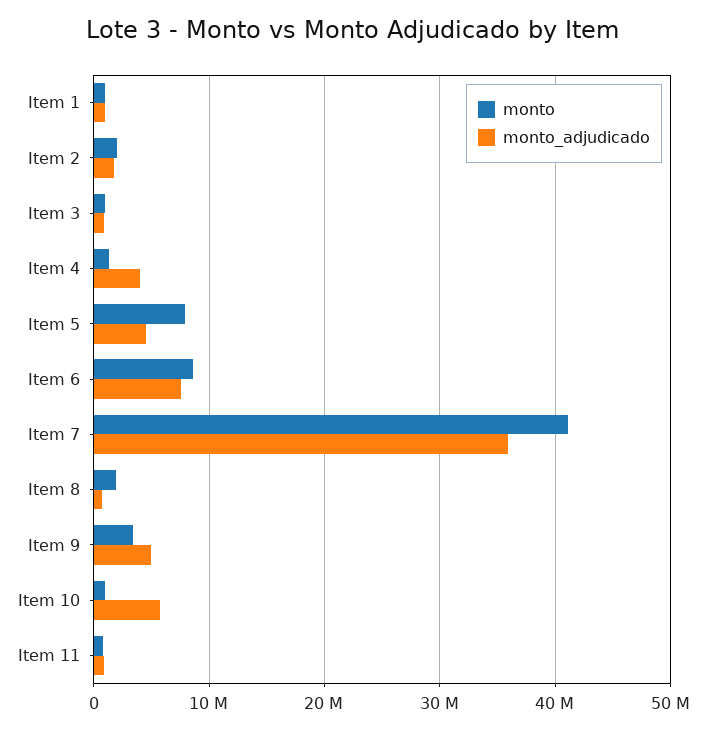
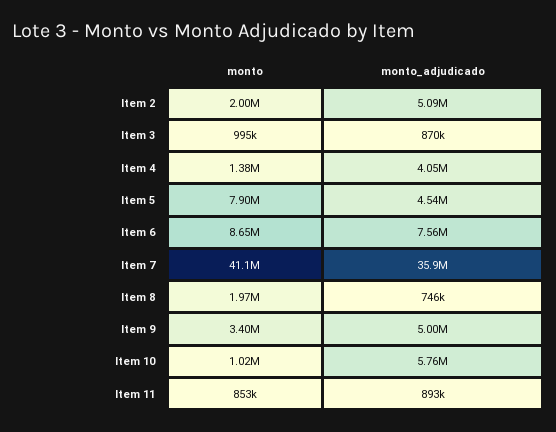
  {
    "monto": {
-     "Item 1": 1000000,
      "Item 2": 2000000,
      "Item 3": 995000,
      "Item 4": 1380000,
      "Item 5": 7900000,
      "Item 6": 8650000,
      "Item 7": 41100000,
      "Item 8": 1970000,
      "Item 9": 3400000,
      "Item 10": 1020000,
      "Item 11": 853000
    },
    "monto_adjudicado": {
-     "Item 1": 1000000,
-     "Item 2": 2000000,
+     "Item 2": 5090000,
      "Item 3": 870000,
      "Item 4": 4050000,
      "Item 5": 4540000,
      "Item 6": 7560000,
      "Item 7": 35900000,
      "Item 8": 746000,
      "Item 9": 5000000,
      "Item 10": 5760000,
      "Item 11": 893000
    }
  }

